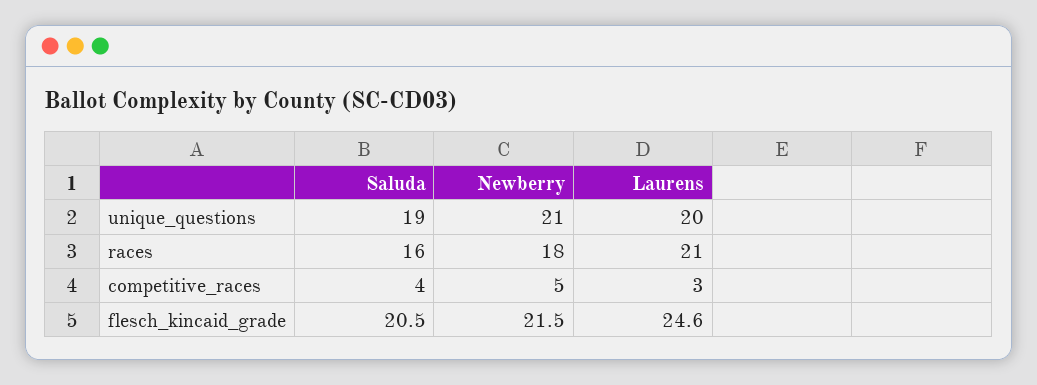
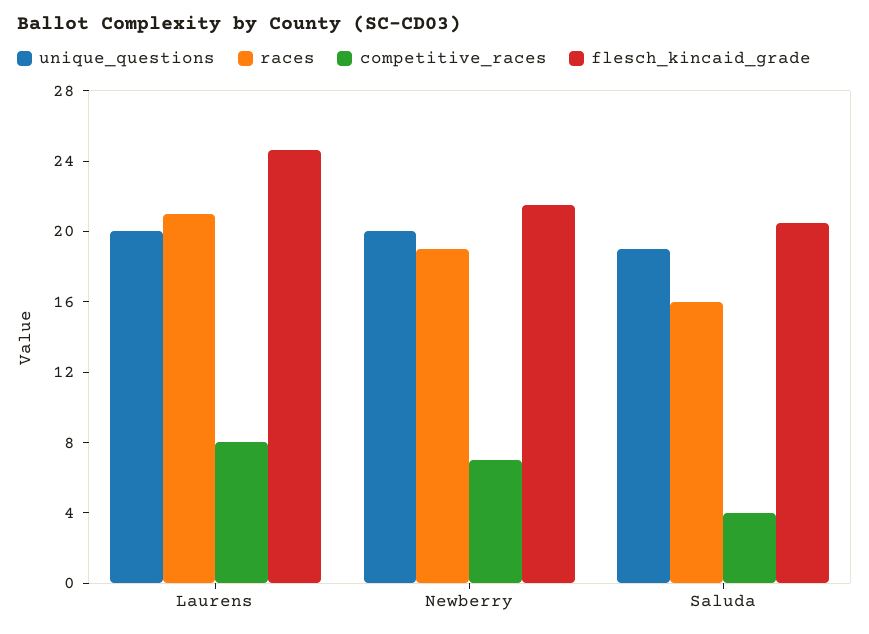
  {
    "unique_questions": {
      "Saluda": 19,
-     "Newberry": 21,
+     "Newberry": 20,
      "Laurens": 20
    },
    "races": {
      "Saluda": 16,
-     "Newberry": 18,
+     "Newberry": 19,
      "Laurens": 21
    },
    "competitive_races": {
      "Saluda": 4,
-     "Newberry": 5,
+     "Newberry": 7,
-     "Laurens": 3
+     "Laurens": 8
    },
    "flesch_kincaid_grade": {
      "Saluda": 20.5,
      "Newberry": 21.5,
      "Laurens": 24.6
    }
  }

